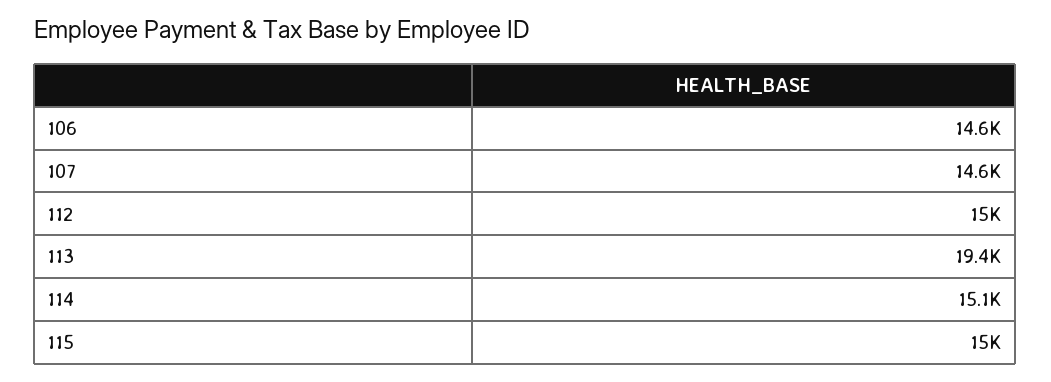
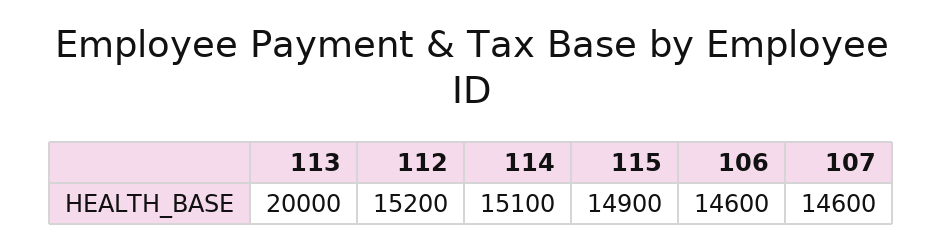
  {
    "106": 14600,
    "107": 14600,
-   "112": 15000,
+   "112": 15200,
-   "113": 19400,
+   "113": 20000,
    "114": 15100,
-   "115": 15000
+   "115": 14900
  }

